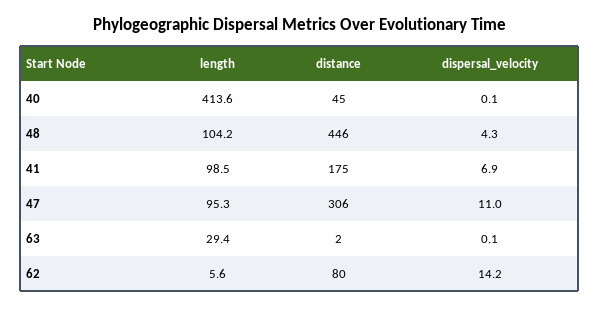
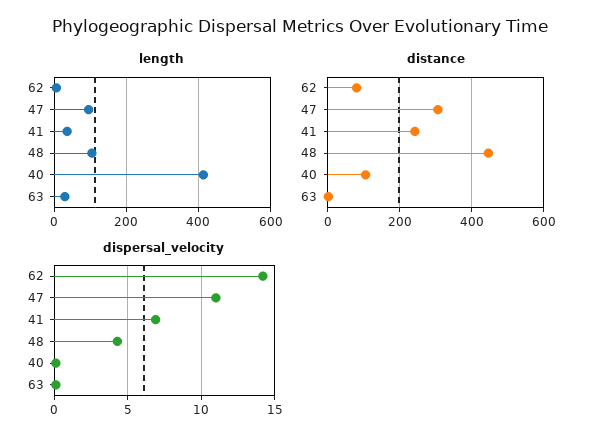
  {
    "length": {
      "40": 413.6,
      "48": 104.2,
-     "41": 98.5,
+     "41": 40,
      "47": 95.3,
      "63": 29.4,
      "62": 5.6
    },
    "distance": {
-     "40": 45,
+     "40": 100,
      "48": 446,
-     "41": 175,
+     "41": 240,
      "47": 306,
      "63": 2,
      "62": 80
    },
    "dispersal_velocity": {
      "40": 0.1,
      "48": 4.3,
      "41": 6.9,
      "47": 11,
      "63": 0.1,
      "62": 14.2
    }
  }

